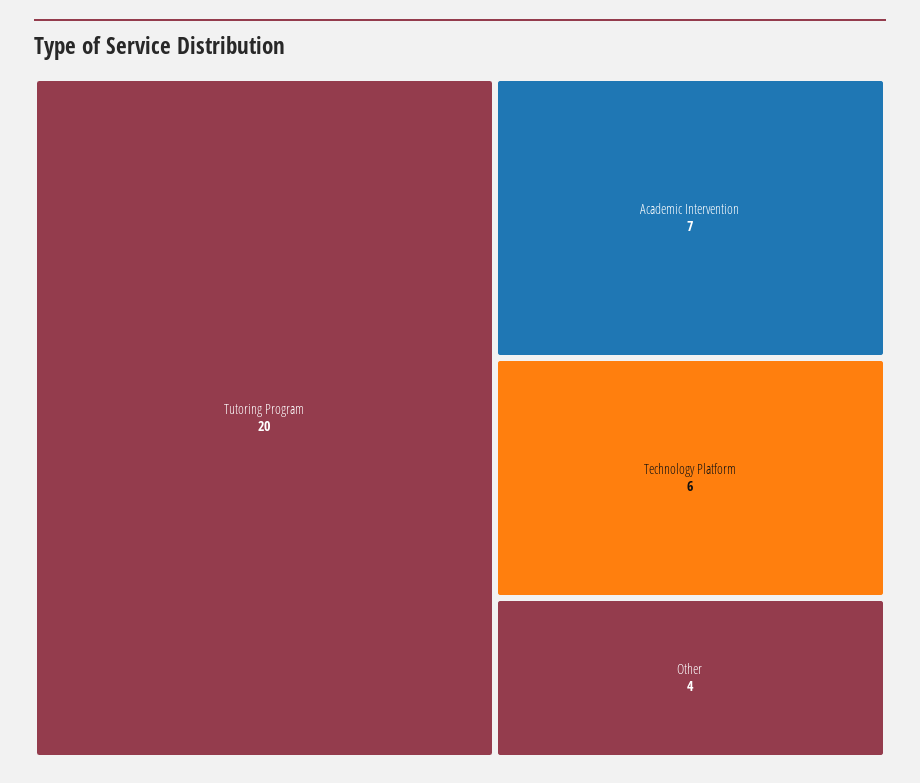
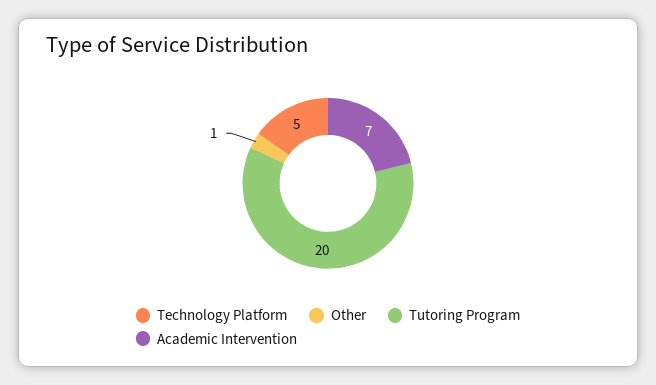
  {
    "Tutoring Program": 20,
    "Academic Intervention": 7,
-   "Technology Platform": 6,
+   "Technology Platform": 5,
-   "Other": 4
+   "Other": 1
  }

